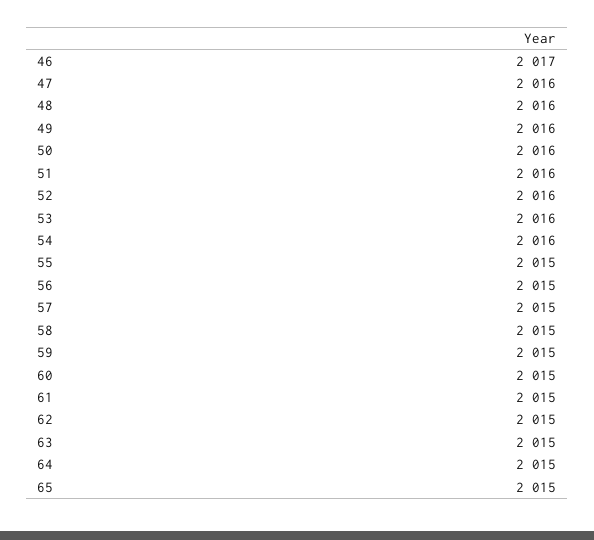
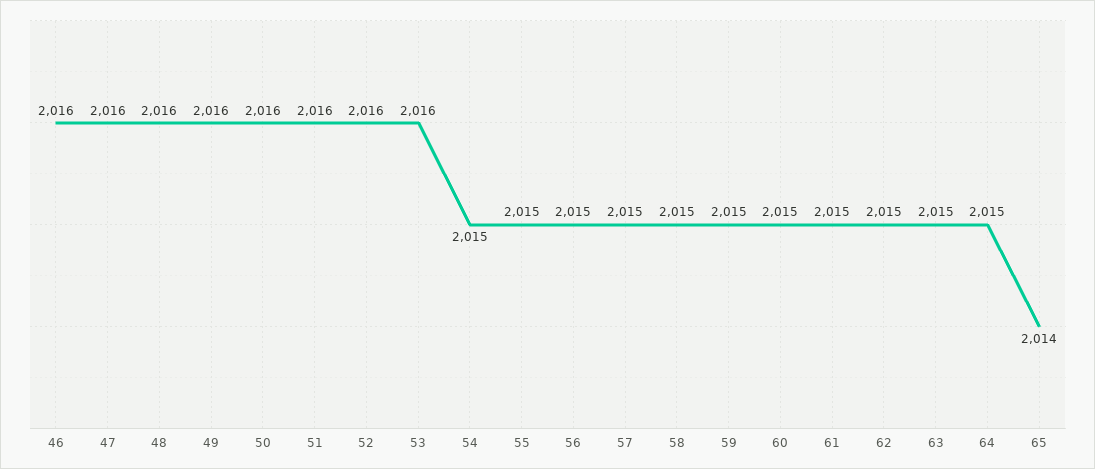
  {
-   "46": 2017,
+   "46": 2016,
    "47": 2016,
    "48": 2016,
    "49": 2016,
    "50": 2016,
    "51": 2016,
    "52": 2016,
    "53": 2016,
-   "54": 2016,
+   "54": 2015,
    "55": 2015,
    "56": 2015,
    "57": 2015,
    "58": 2015,
    "59": 2015,
    "60": 2015,
    "61": 2015,
    "62": 2015,
    "63": 2015,
    "64": 2015,
-   "65": 2015
+   "65": 2014
  }

